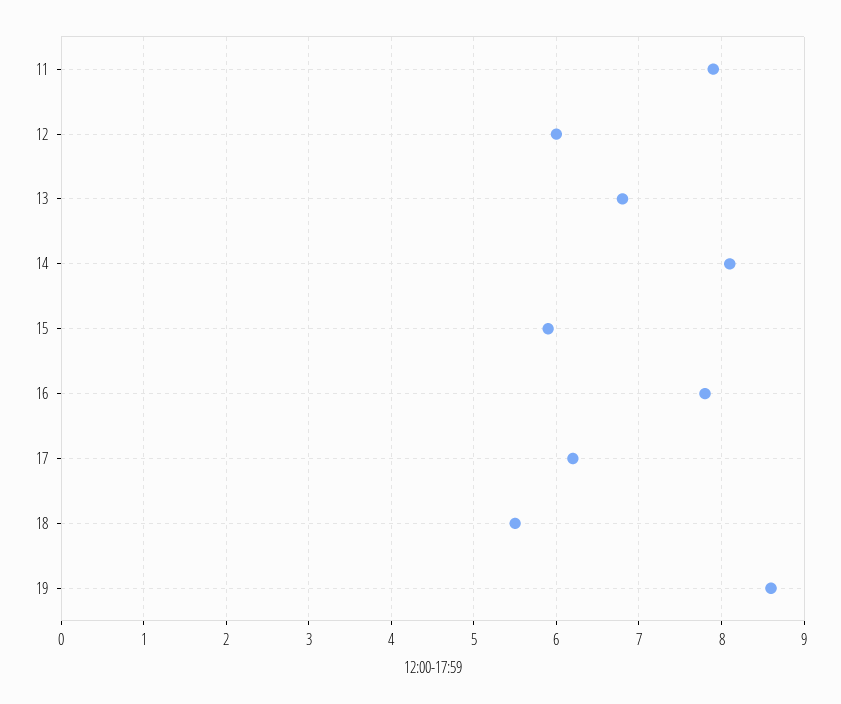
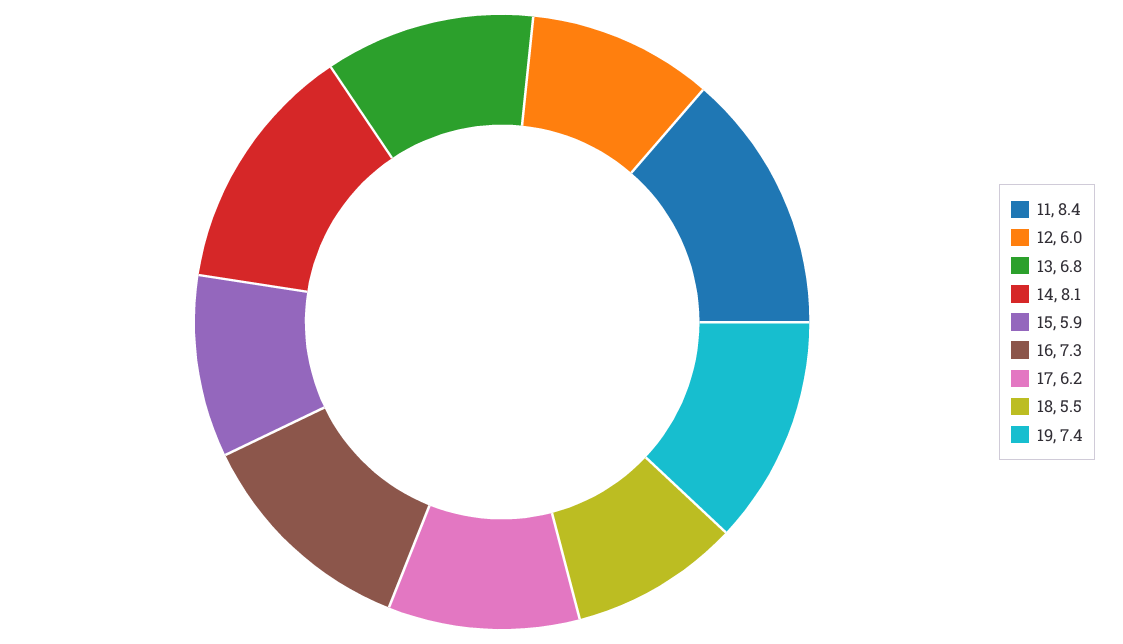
  {
-   "11": 7.9,
+   "11": 8.4,
    "12": 6,
    "13": 6.8,
    "14": 8.1,
    "15": 5.9,
-   "16": 7.8,
+   "16": 7.3,
    "17": 6.2,
    "18": 5.5,
-   "19": 8.6
+   "19": 7.4
  }

